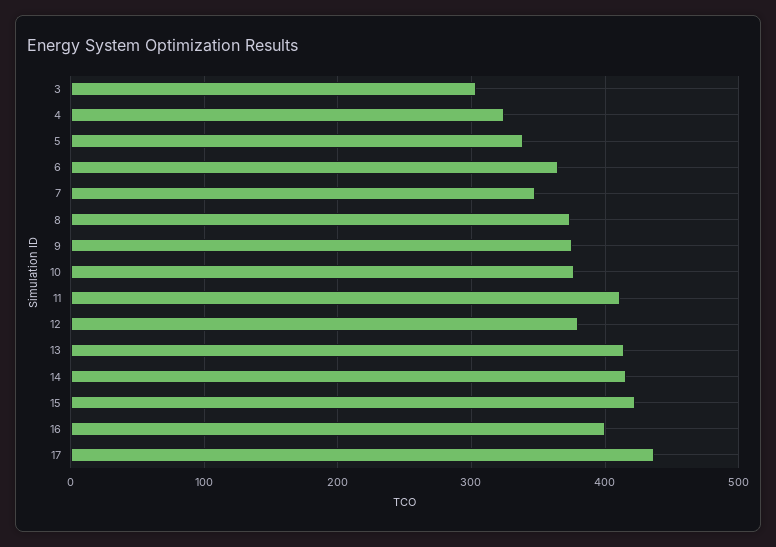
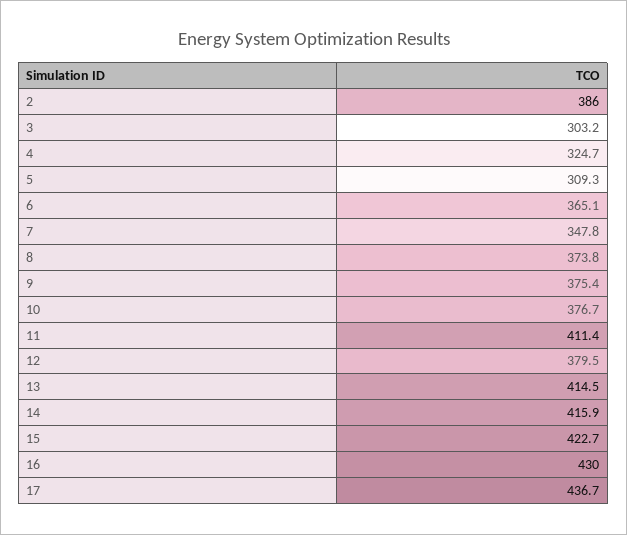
  {
    "3": 303.2,
    "4": 324.7,
-   "5": 340,
+   "5": 309.3,
    "6": 365.1,
    "7": 347.8,
    "8": 373.8,
    "9": 375.4,
    "10": 376.7,
    "11": 411.4,
    "12": 379.5,
    "13": 414.5,
    "14": 415.9,
    "15": 422.7,
-   "16": 400,
+   "16": 430,
-   "17": 436.7
+   "17": 436.7,
+   "2": 386
  }

